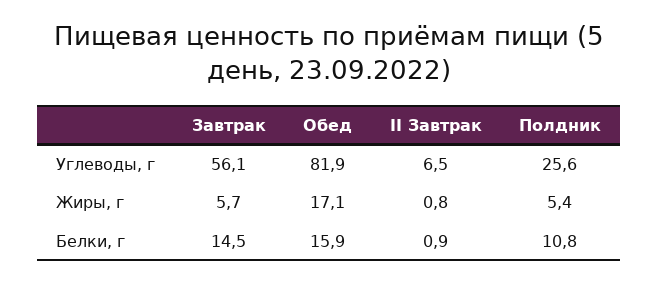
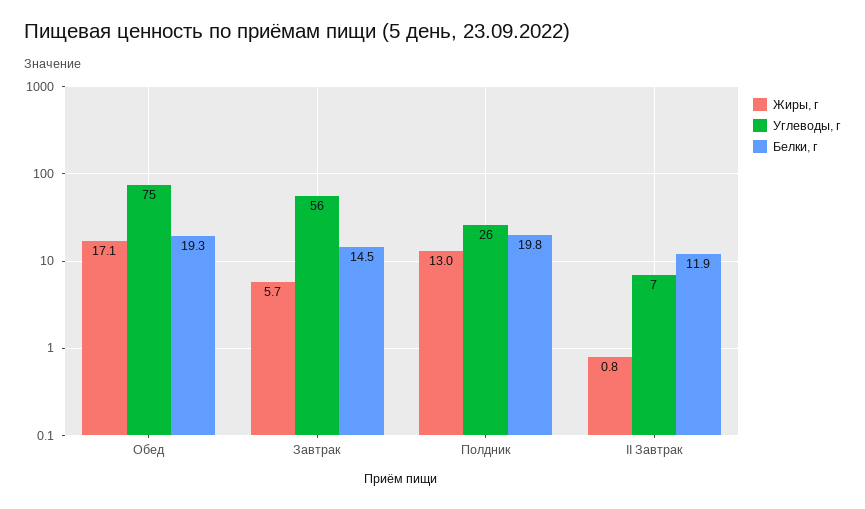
  {
    "Углеводы, г": {
      "Завтрак": 56.1,
-     "Обед": 81.9,
+     "Обед": 75,
      "II Завтрак": 6.5,
      "Полдник": 25.6
    },
    "Жиры, г": {
      "Завтрак": 5.7,
      "Обед": 17.1,
      "II Завтрак": 0.8,
-     "Полдник": 5.4
+     "Полдник": 13
    },
    "Белки, г": {
      "Завтрак": 14.5,
-     "Обед": 15.9,
+     "Обед": 19.3,
-     "II Завтрак": 0.9,
+     "II Завтрак": 11.9,
-     "Полдник": 10.8
+     "Полдник": 19.8
    }
  }

